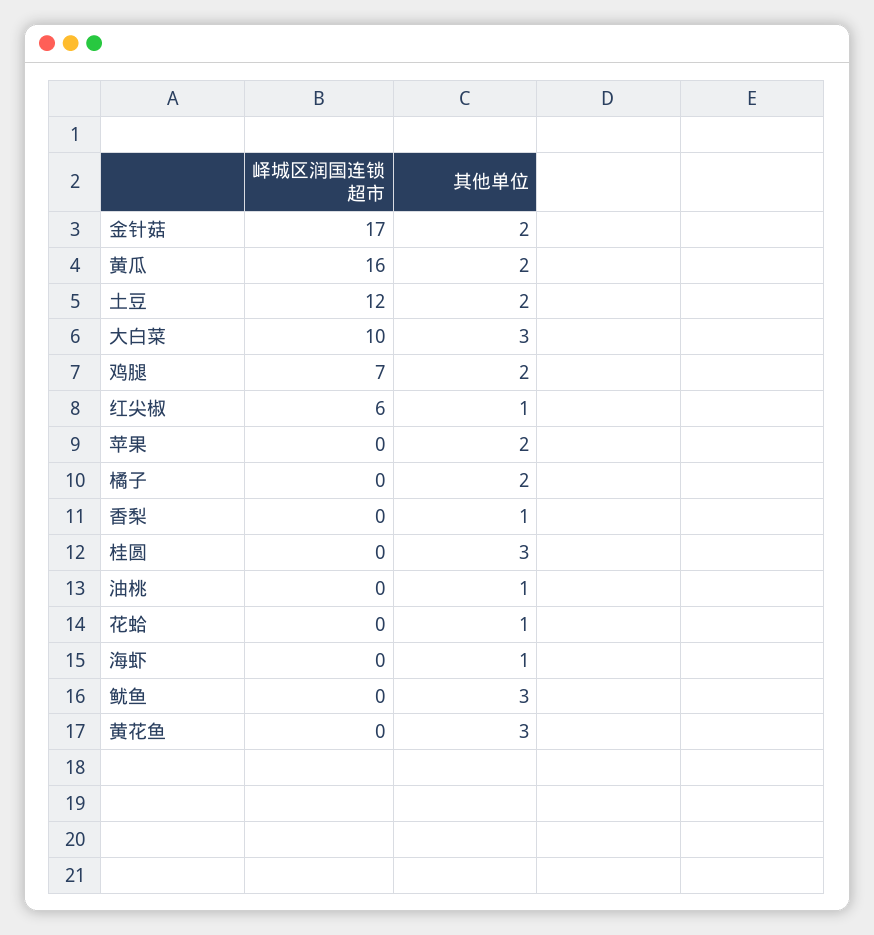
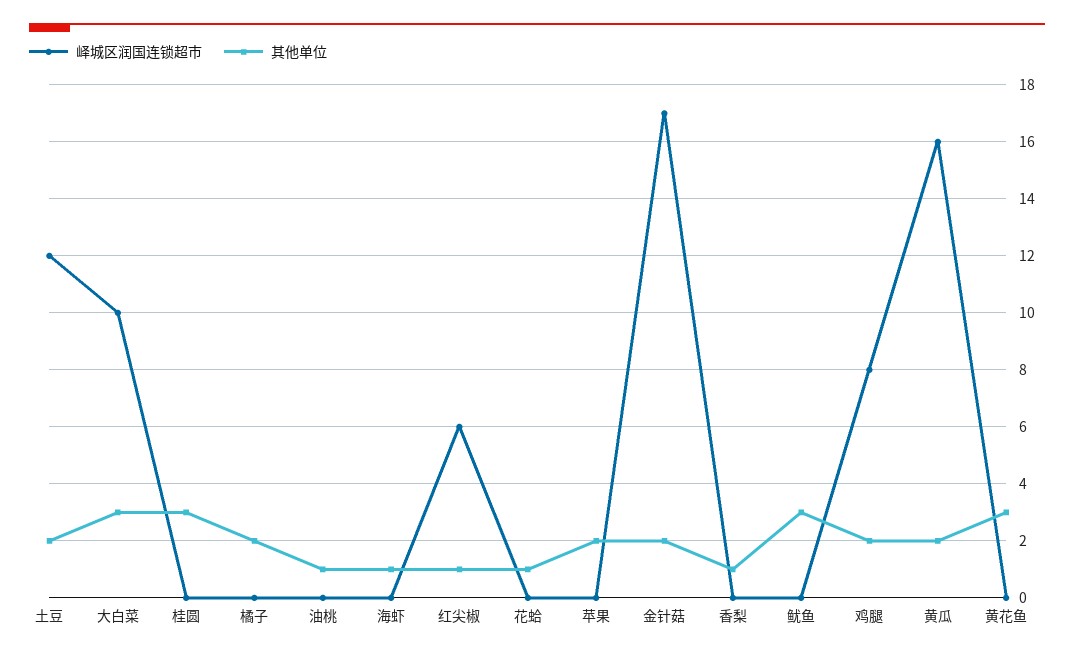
  {
    "峄城区润国连锁超市": {
      "金针菇": 17,
      "黄瓜": 16,
      "土豆": 12,
      "大白菜": 10,
-     "鸡腿": 7,
+     "鸡腿": 8,
      "红尖椒": 6,
      "苹果": 0,
      "橘子": 0,
      "香梨": 0,
      "桂圆": 0,
      "油桃": 0,
      "花蛤": 0,
      "海虾": 0,
      "鱿鱼": 0,
      "黄花鱼": 0
    },
    "其他单位": {
      "金针菇": 2,
      "黄瓜": 2,
      "土豆": 2,
      "大白菜": 3,
      "鸡腿": 2,
      "红尖椒": 1,
      "苹果": 2,
      "橘子": 2,
      "香梨": 1,
      "桂圆": 3,
      "油桃": 1,
      "花蛤": 1,
      "海虾": 1,
      "鱿鱼": 3,
      "黄花鱼": 3
    }
  }

